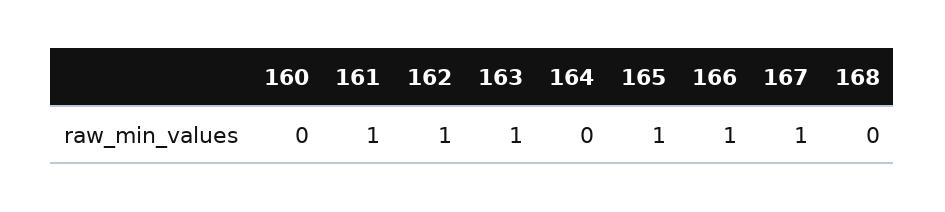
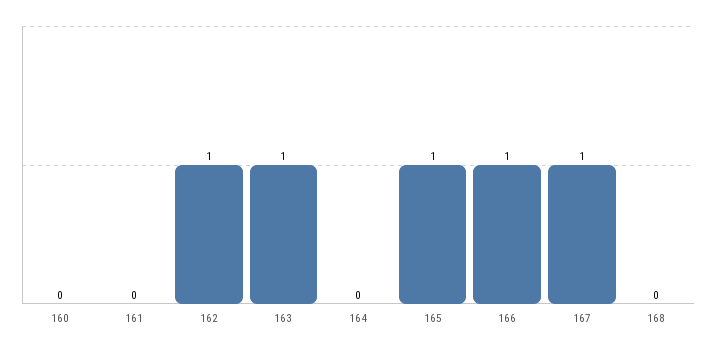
  {
    "160": 0,
-   "161": 1,
+   "161": 0,
    "162": 1,
    "163": 1,
    "164": 0,
    "165": 1,
    "166": 1,
    "167": 1,
    "168": 0
  }

